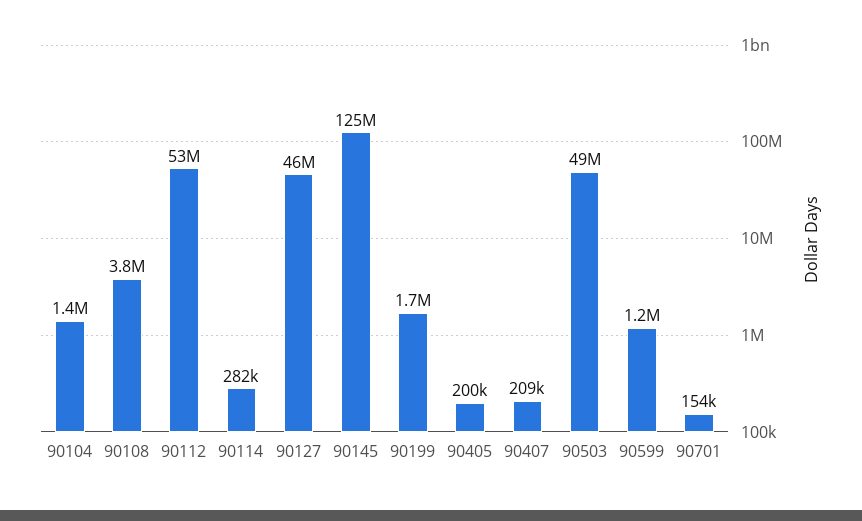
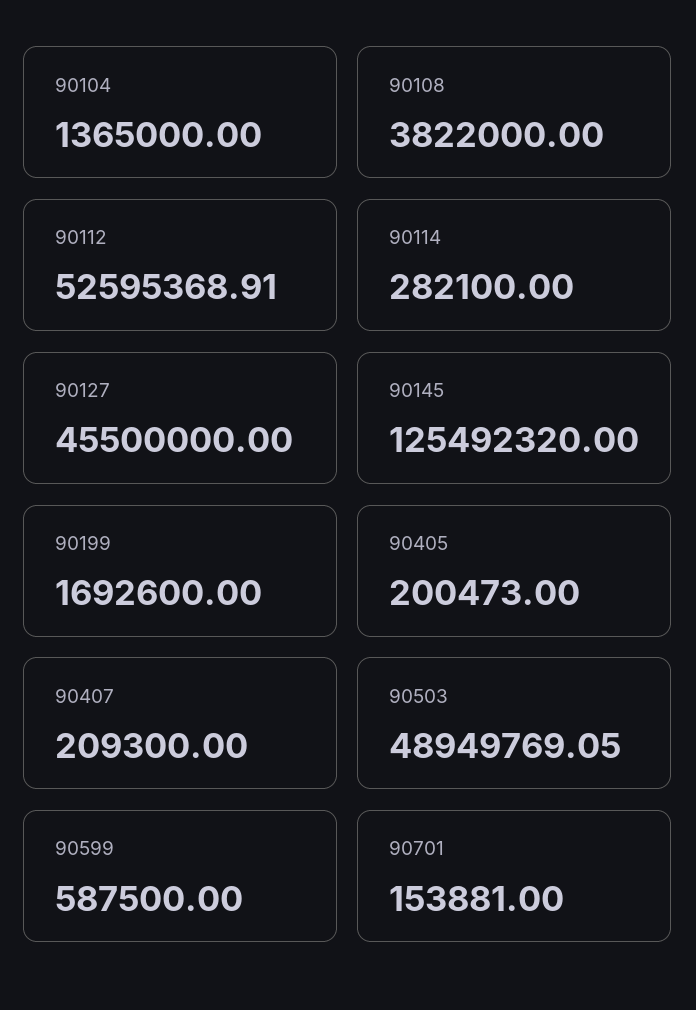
  {
    "90104": 1365000,
    "90108": 3822000,
    "90112": 52595368.91,
    "90114": 282100,
    "90127": 45500000,
    "90145": 125492320,
    "90199": 1692600,
    "90405": 200473,
    "90407": 209300,
    "90503": 48949769.05,
-   "90599": 1200000,
+   "90599": 587500,
    "90701": 153881
  }

